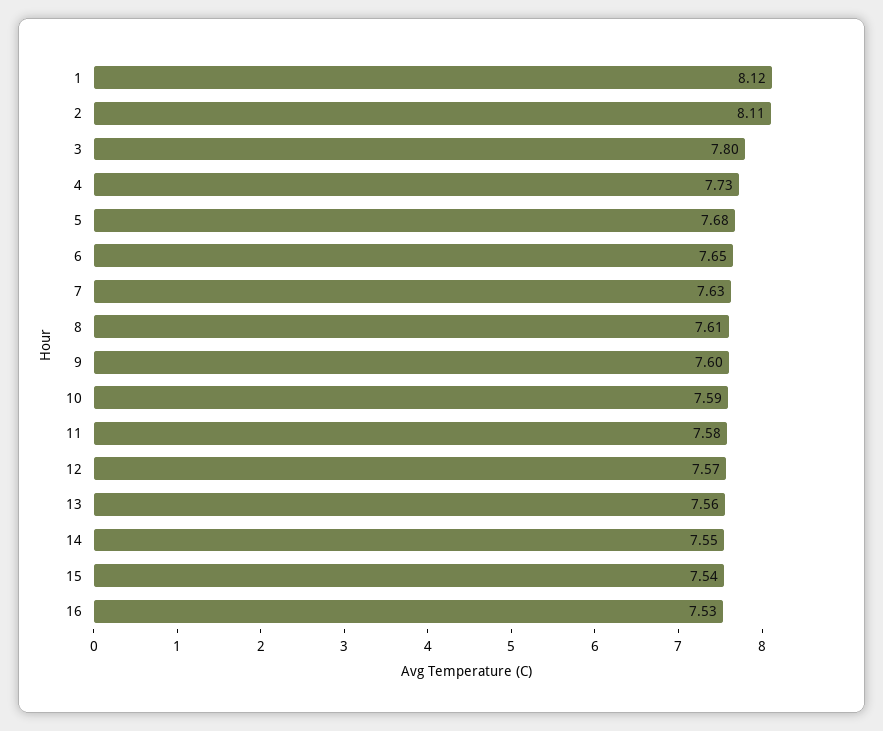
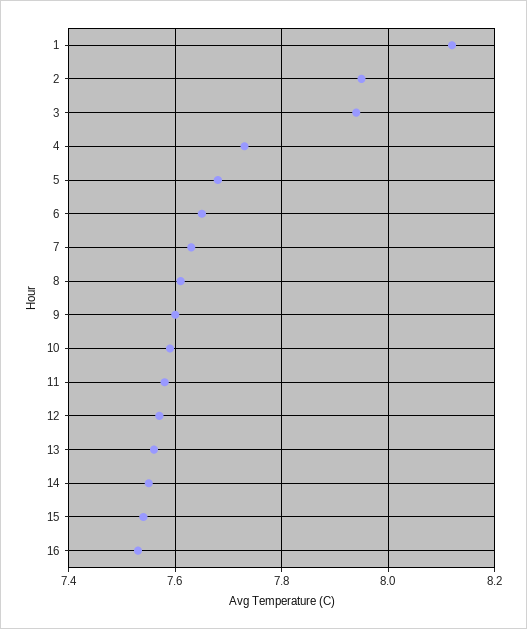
  {
    "1": 8.12,
-   "2": 8.11,
+   "2": 7.95,
-   "3": 7.8,
+   "3": 7.95,
    "4": 7.73,
    "5": 7.68,
    "6": 7.65,
    "7": 7.63,
    "8": 7.61,
    "9": 7.6,
    "10": 7.59,
    "11": 7.58,
    "12": 7.57,
    "13": 7.56,
    "14": 7.55,
    "15": 7.54,
    "16": 7.53
  }

